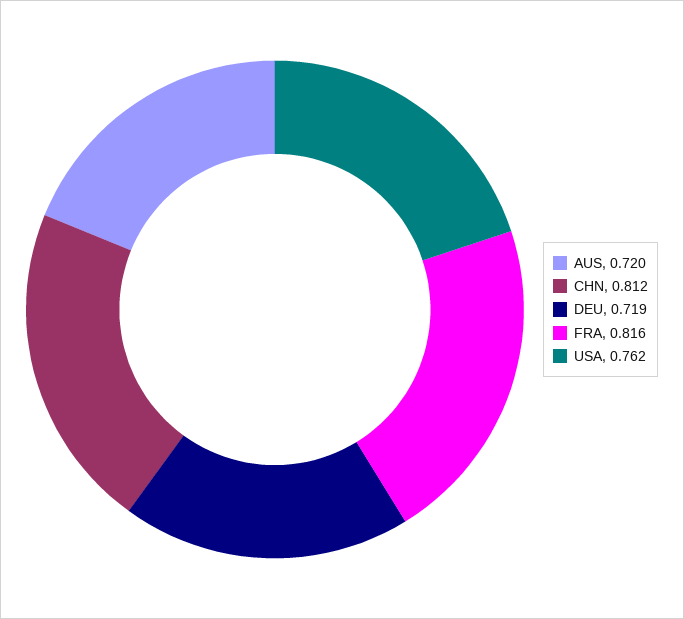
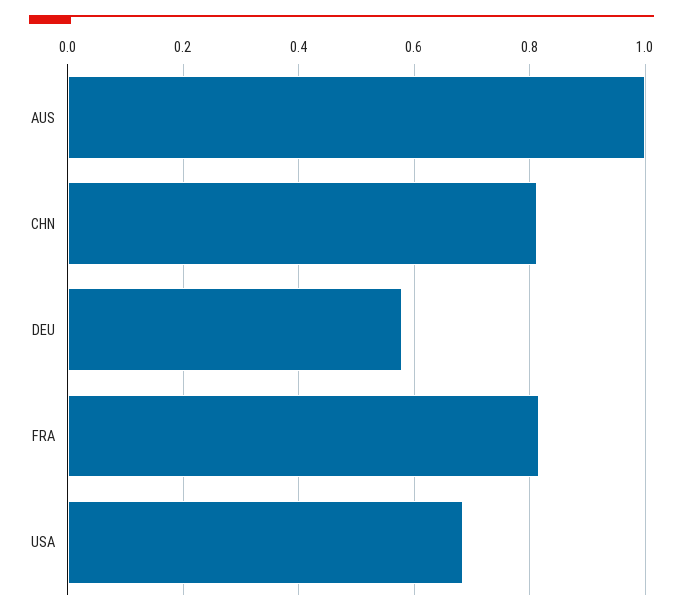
  {
-   "AUS": 0.72,
+   "AUS": 1,
    "CHN": 0.812,
-   "DEU": 0.719,
+   "DEU": 0.58,
    "FRA": 0.816,
-   "USA": 0.762
+   "USA": 0.68
  }

